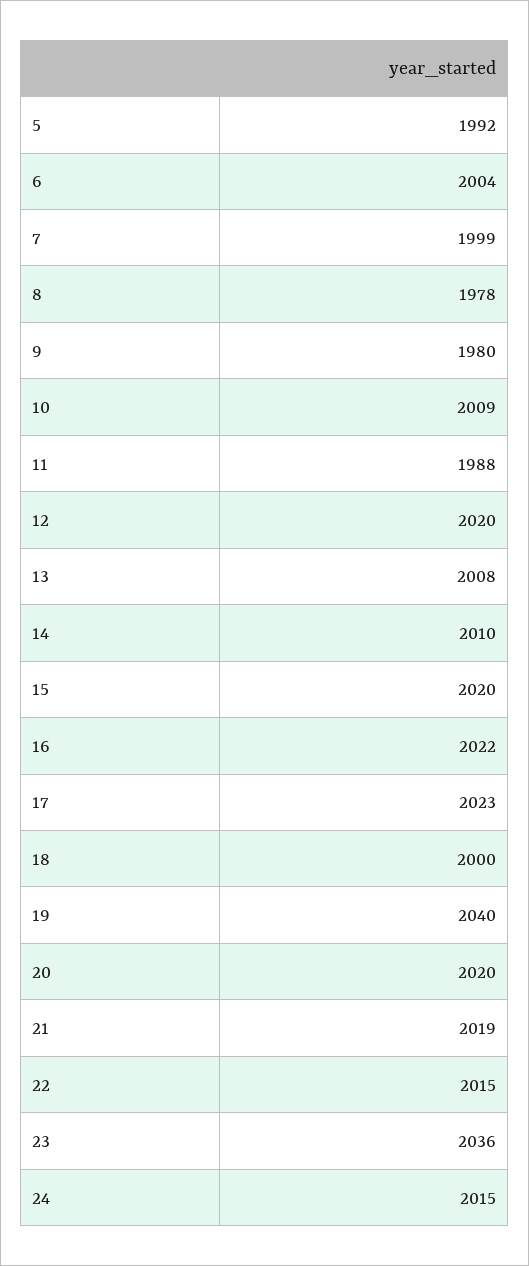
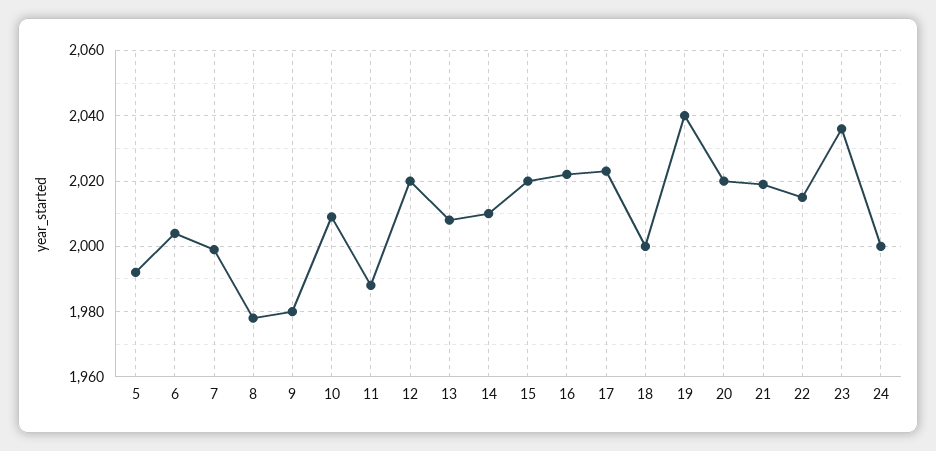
  {
    "5": 1992,
    "6": 2004,
    "7": 1999,
    "8": 1978,
    "9": 1980,
    "10": 2009,
    "11": 1988,
    "12": 2020,
    "13": 2008,
    "14": 2010,
    "15": 2020,
    "16": 2022,
    "17": 2023,
    "18": 2000,
    "19": 2040,
    "20": 2020,
    "21": 2019,
    "22": 2015,
    "23": 2036,
-   "24": 2015
+   "24": 2000
  }

